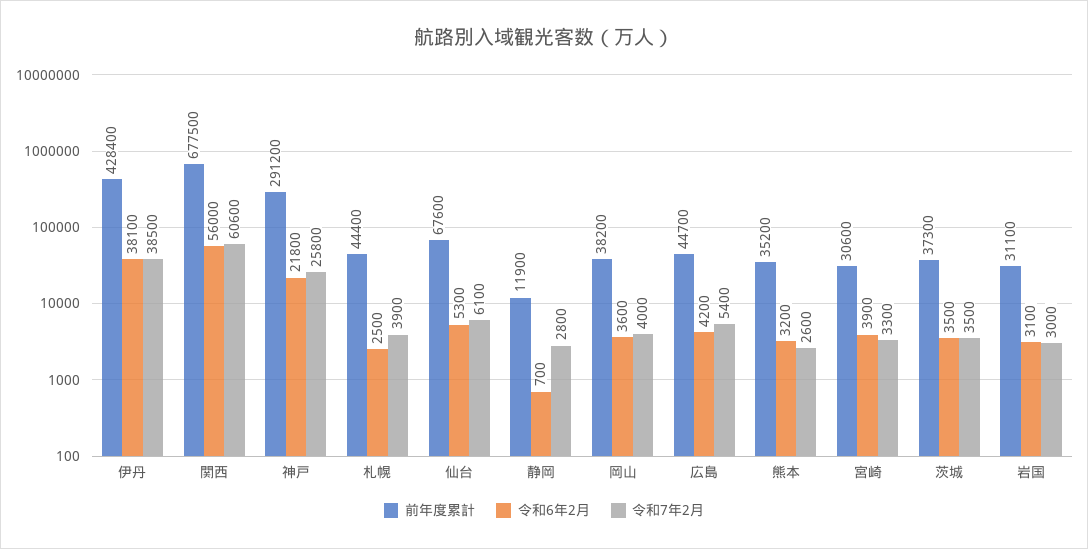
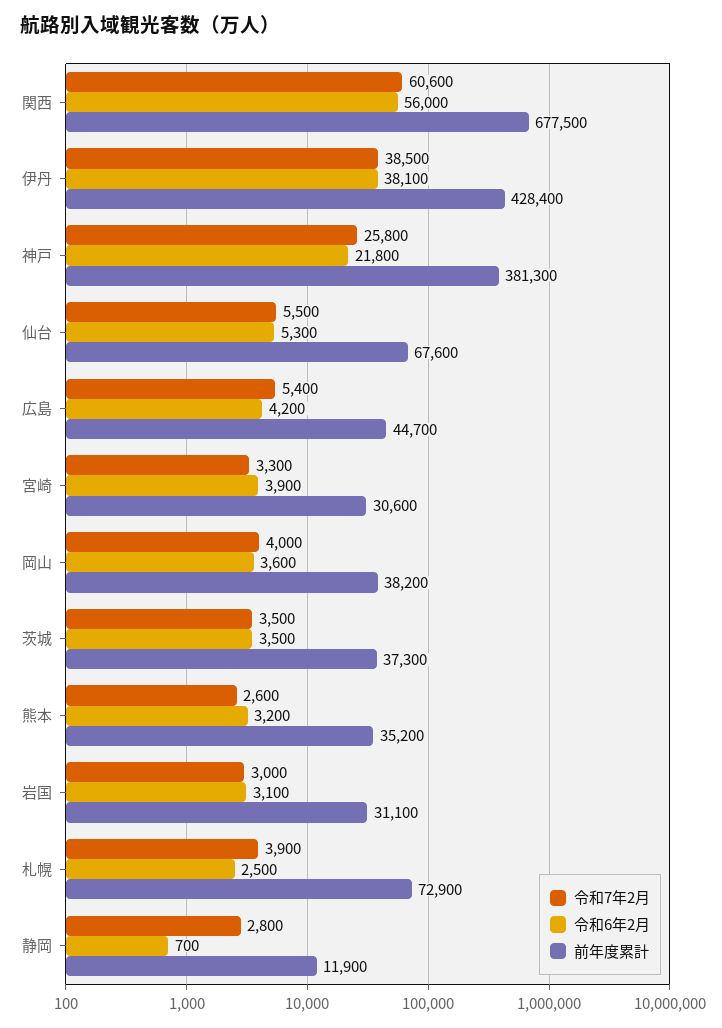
  {
    "前年度累計": {
      "伊丹": 428400,
      "関西": 677500,
-     "神戸": 291200,
+     "神戸": 381300,
-     "札幌": 44400,
+     "札幌": 72900,
      "仙台": 67600,
      "静岡": 11900,
      "岡山": 38200,
      "広島": 44700,
      "熊本": 35200,
      "宮崎": 30600,
      "茨城": 37300,
      "岩国": 31100
    },
    "令和6年2月": {
      "伊丹": 38100,
      "関西": 56000,
      "神戸": 21800,
      "札幌": 2500,
      "仙台": 5300,
      "静岡": 700,
      "岡山": 3600,
      "広島": 4200,
      "熊本": 3200,
      "宮崎": 3900,
      "茨城": 3500,
      "岩国": 3100
    },
    "令和7年2月": {
      "伊丹": 38500,
      "関西": 60600,
      "神戸": 25800,
      "札幌": 3900,
-     "仙台": 6100,
+     "仙台": 5500,
      "静岡": 2800,
      "岡山": 4000,
      "広島": 5400,
      "熊本": 2600,
      "宮崎": 3300,
      "茨城": 3500,
      "岩国": 3000
    }
  }

